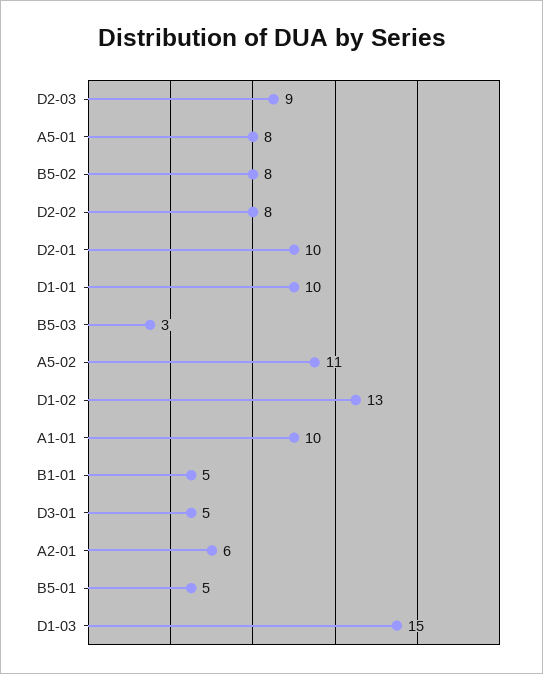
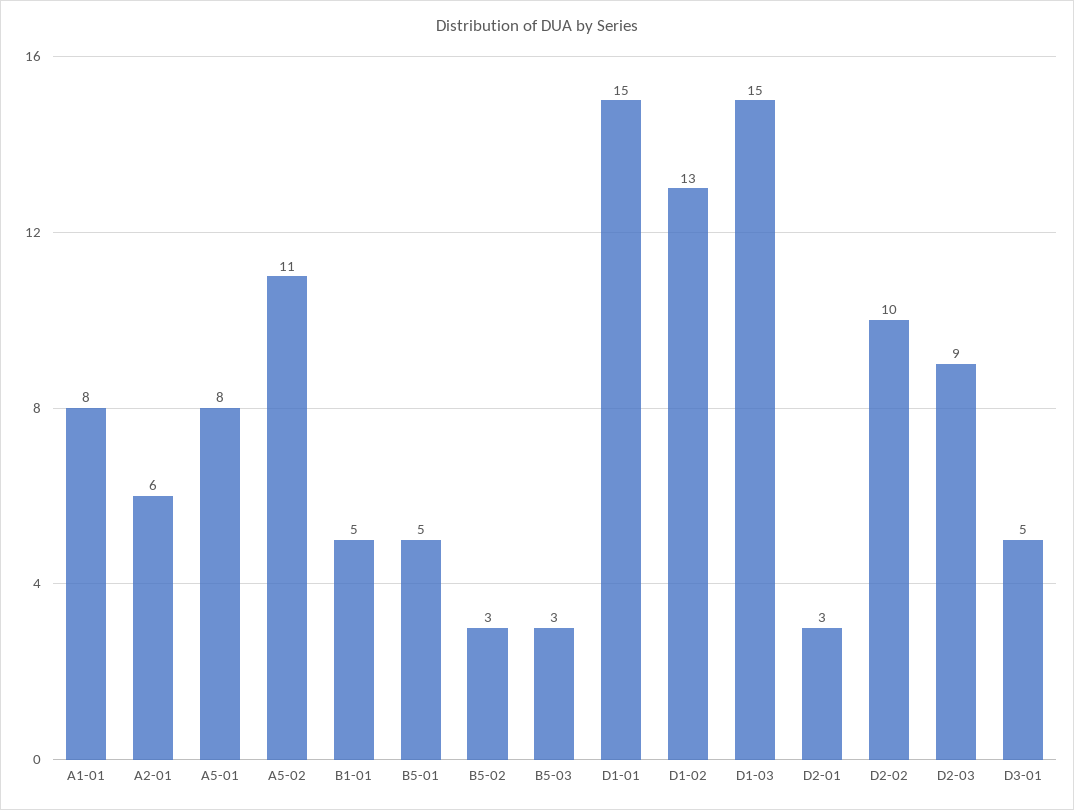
  {
    "D2-03": 9,
    "A5-01": 8,
-   "B5-02": 8,
+   "B5-02": 3,
-   "D2-02": 8,
+   "D2-02": 10,
-   "D2-01": 10,
+   "D2-01": 3,
-   "D1-01": 10,
+   "D1-01": 15,
    "B5-03": 3,
    "A5-02": 11,
    "D1-02": 13,
-   "A1-01": 10,
+   "A1-01": 8,
    "B1-01": 5,
    "D3-01": 5,
    "A2-01": 6,
    "B5-01": 5,
    "D1-03": 15
  }

